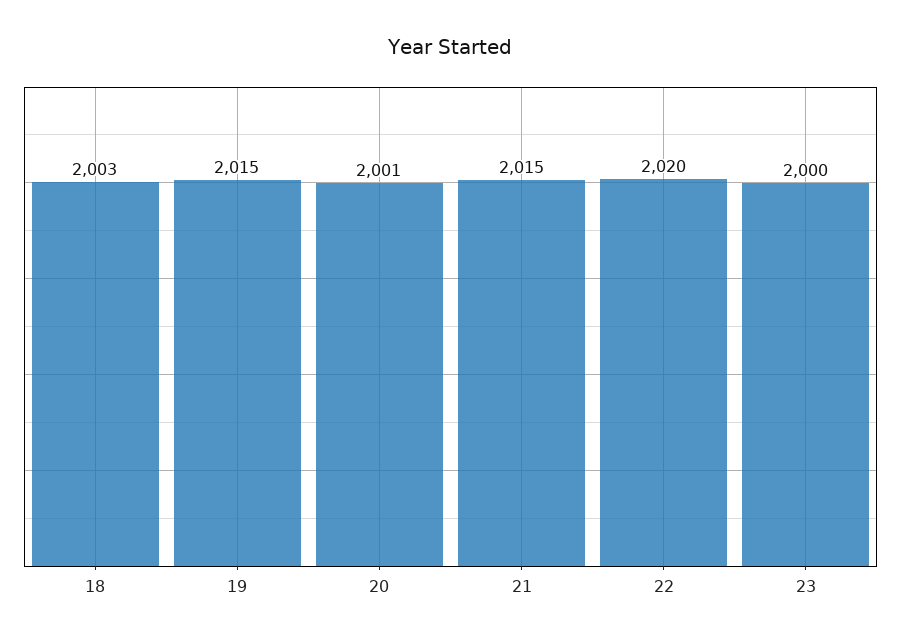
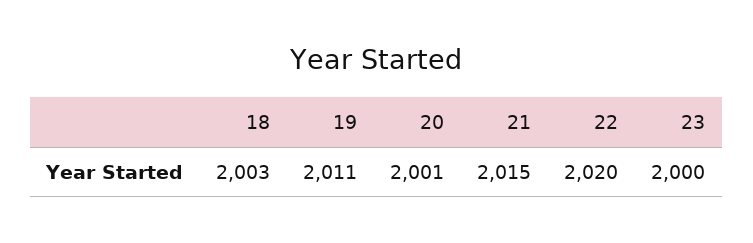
  {
    "18": 2003,
-   "19": 2015,
+   "19": 2011,
    "20": 2001,
    "21": 2015,
    "22": 2020,
    "23": 2000
  }

